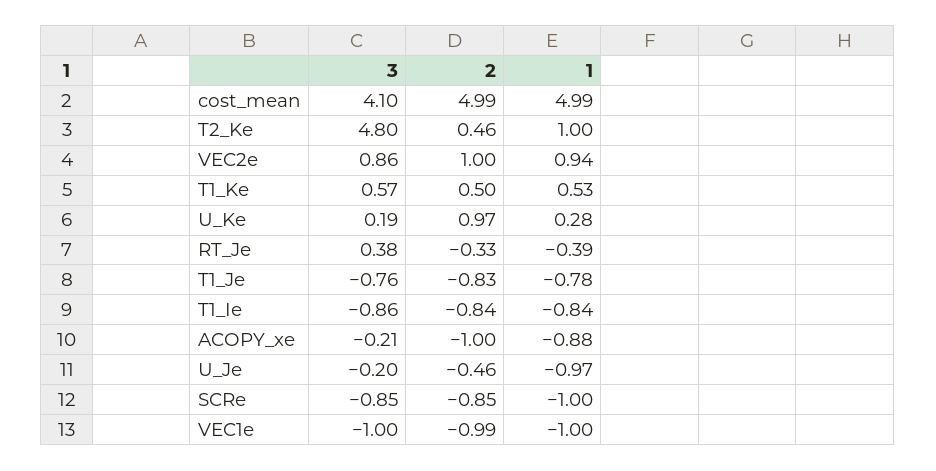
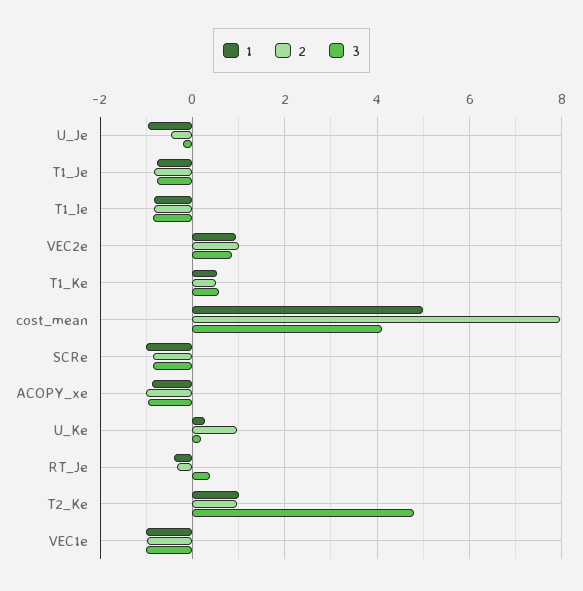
  {
    "3": {
      "cost_mean": 4.1,
      "T2_Ke": 4.8,
      "VEC2e": 0.86,
      "T1_Ke": 0.57,
      "U_Ke": 0.19,
      "RT_Je": 0.38,
      "T1_Je": -0.76,
      "T1_Ie": -0.86,
-     "ACOPY_xe": -0.21,
+     "ACOPY_xe": -1,
      "U_Je": -0.2,
      "SCRe": -0.85,
      "VEC1e": -1
    },
    "2": {
-     "cost_mean": 4.99,
+     "cost_mean": 8,
-     "T2_Ke": 0.46,
+     "T2_Ke": 1,
      "VEC2e": 1,
      "T1_Ke": 0.5,
      "U_Ke": 0.97,
      "RT_Je": -0.33,
      "T1_Je": -0.83,
      "T1_Ie": -0.84,
      "ACOPY_xe": -1,
      "U_Je": -0.46,
      "SCRe": -0.85,
      "VEC1e": -0.99
    },
    "1": {
      "cost_mean": 4.99,
      "T2_Ke": 1,
      "VEC2e": 0.94,
      "T1_Ke": 0.53,
      "U_Ke": 0.28,
      "RT_Je": -0.39,
      "T1_Je": -0.78,
      "T1_Ie": -0.84,
      "ACOPY_xe": -0.88,
      "U_Je": -0.97,
      "SCRe": -1,
      "VEC1e": -1
    }
  }

